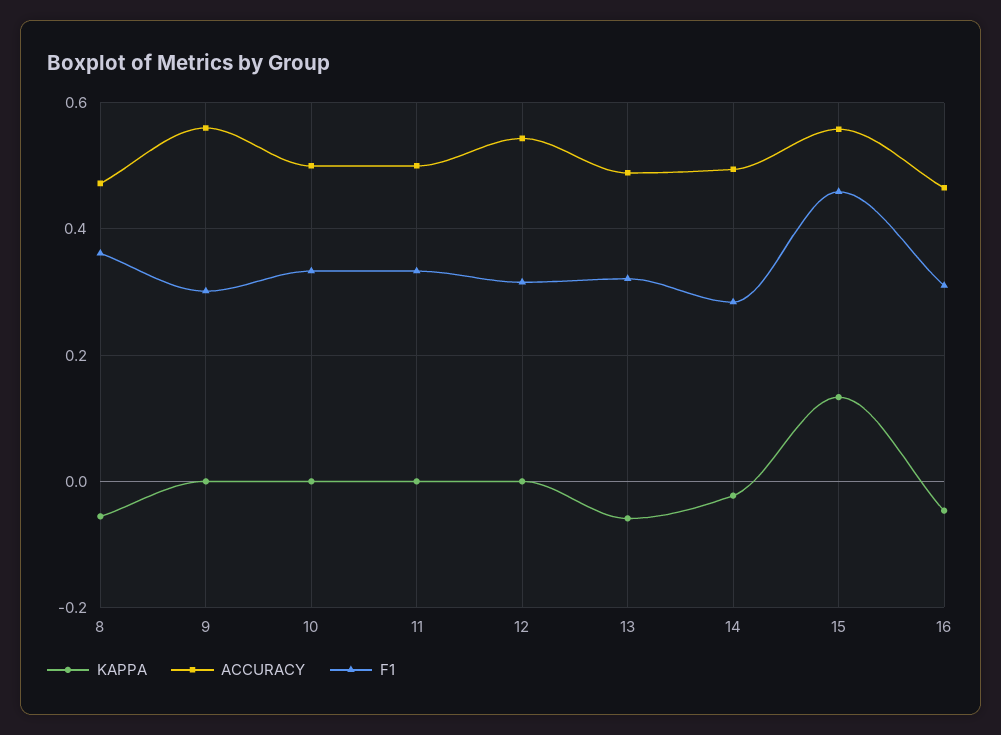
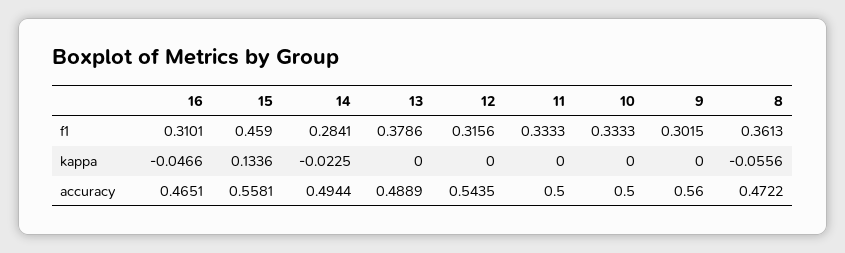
  {
    "KAPPA": {
      "8": -0.0556,
      "9": 0,
      "10": 0,
      "11": 0,
      "12": 0,
-     "13": -0.06,
+     "13": 0,
      "14": -0.0225,
      "15": 0.1336,
      "16": -0.0466
    },
    "ACCURACY": {
      "8": 0.4722,
      "9": 0.56,
      "10": 0.5,
      "11": 0.5,
      "12": 0.5435,
      "13": 0.4889,
      "14": 0.4944,
      "15": 0.5581,
      "16": 0.4651
    },
    "F1": {
      "8": 0.3613,
      "9": 0.3015,
      "10": 0.3333,
      "11": 0.3333,
      "12": 0.3156,
-     "13": 0.32,
+     "13": 0.3786,
      "14": 0.2841,
      "15": 0.459,
      "16": 0.3101
    }
  }

